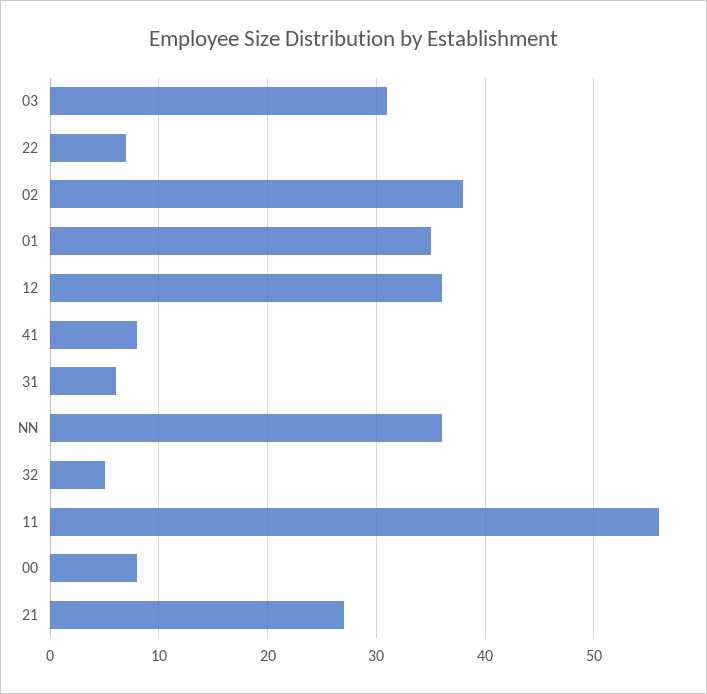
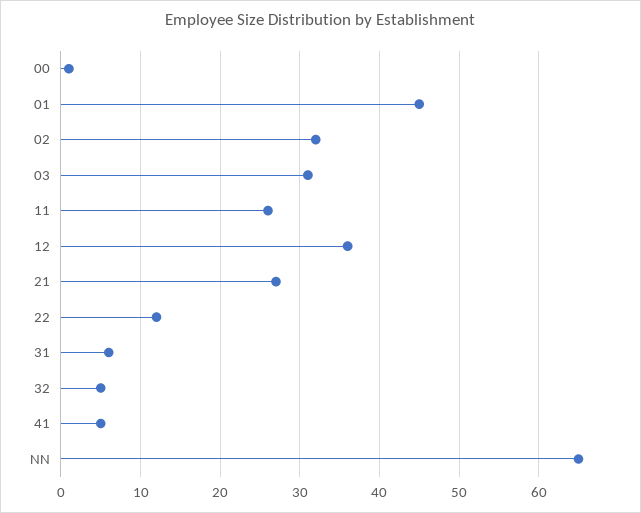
  {
    "03": 31,
-   "22": 7,
+   "22": 12,
-   "02": 38,
+   "02": 32,
-   "01": 35,
+   "01": 45,
    "12": 36,
-   "41": 8,
+   "41": 5,
    "31": 6,
-   "NN": 36,
+   "NN": 65,
    "32": 5,
-   "11": 56,
+   "11": 26,
-   "00": 8,
+   "00": 1,
    "21": 27
  }

